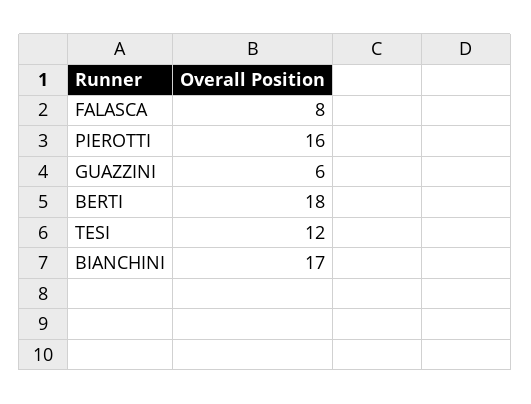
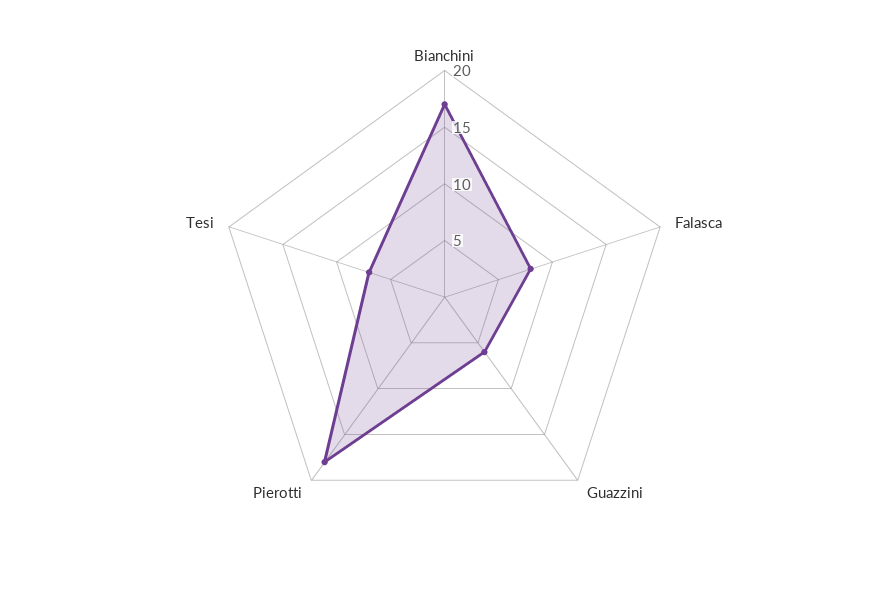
  {
    "FALASCA": 8,
-   "PIEROTTI": 16,
+   "PIEROTTI": 18,
    "GUAZZINI": 6,
-   "BERTI": 18,
-   "TESI": 12,
+   "TESI": 7,
    "BIANCHINI": 17
  }

